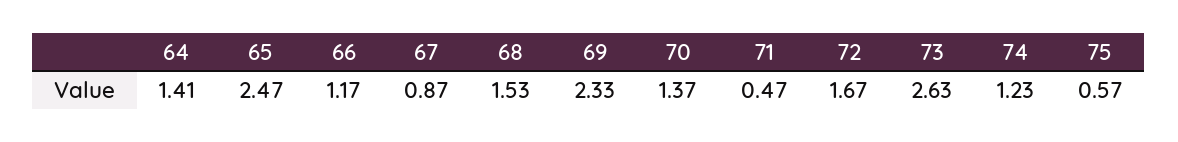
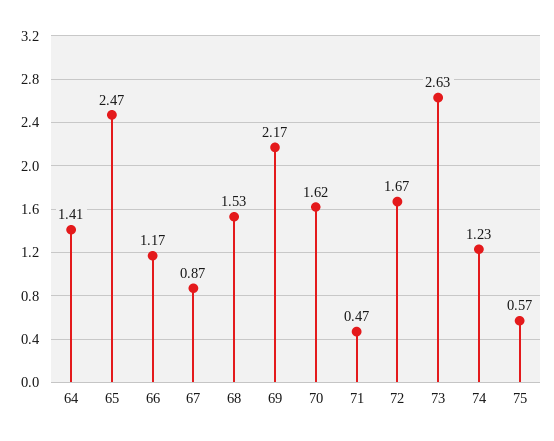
  {
    "64": 1.41,
    "65": 2.47,
    "66": 1.17,
    "67": 0.87,
    "68": 1.53,
-   "69": 2.33,
+   "69": 2.17,
-   "70": 1.37,
+   "70": 1.62,
    "71": 0.47,
    "72": 1.67,
    "73": 2.63,
    "74": 1.23,
    "75": 0.57
  }

